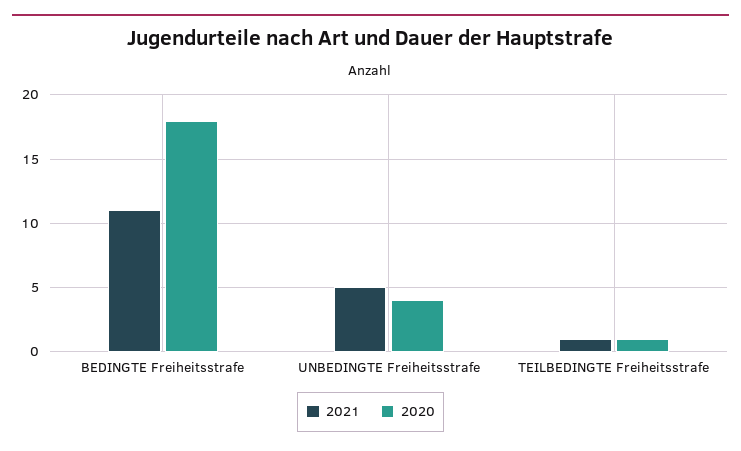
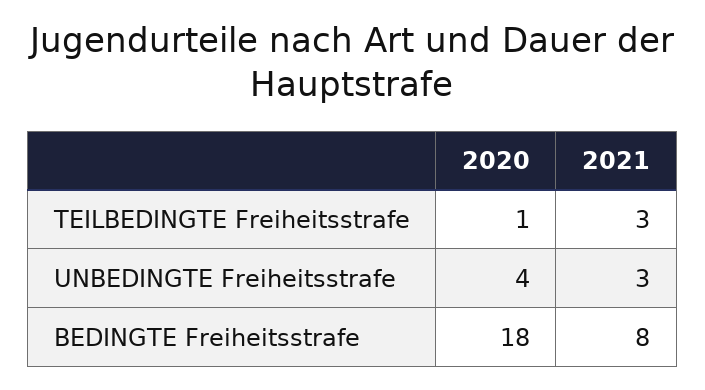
  {
    "2021": {
-     "BEDINGTE Freiheitsstrafe": 11,
+     "BEDINGTE Freiheitsstrafe": 8,
-     "UNBEDINGTE Freiheitsstrafe": 5,
+     "UNBEDINGTE Freiheitsstrafe": 3,
-     "TEILBEDINGTE Freiheitsstrafe": 1
+     "TEILBEDINGTE Freiheitsstrafe": 3
    },
    "2020": {
      "BEDINGTE Freiheitsstrafe": 18,
      "UNBEDINGTE Freiheitsstrafe": 4,
      "TEILBEDINGTE Freiheitsstrafe": 1
    }
  }

